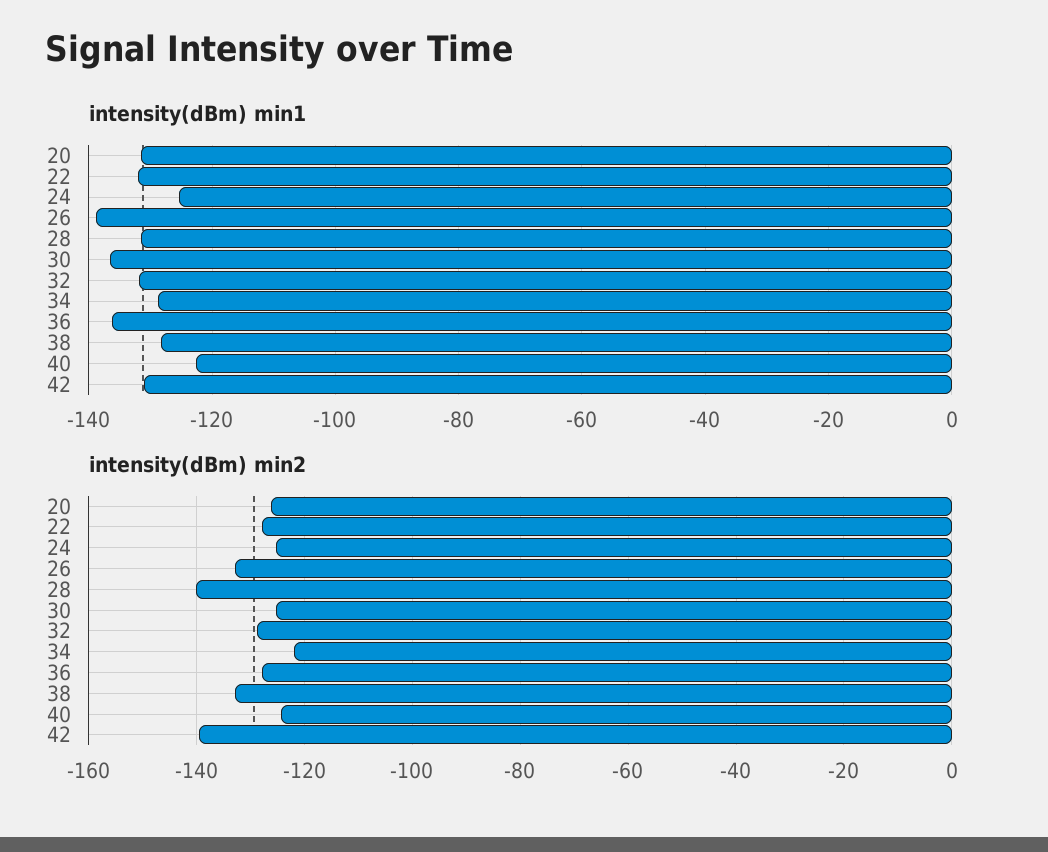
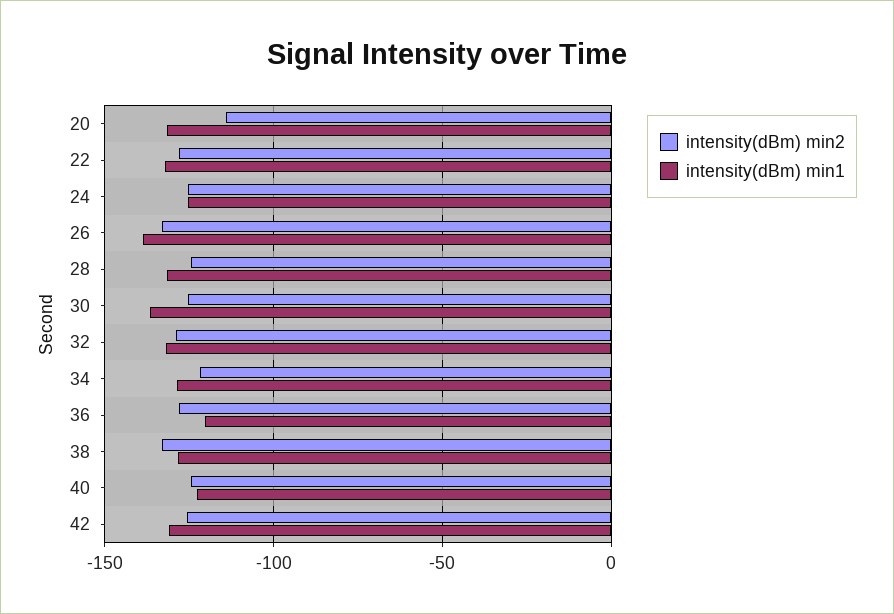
  {
    "intensity(dBm) min1": {
      "20": -132,
      "22": -132,
      "24": -126,
      "26": -138,
      "28": -132,
      "30": -136,
      "32": -132,
      "34": -128,
-     "36": -136,
+     "36": -120,
      "38": -128,
      "40": -122,
      "42": -132
    },
    "intensity(dBm) min2": {
-     "20": -126,
+     "20": -115,
      "22": -128,
      "24": -126,
      "26": -132,
-     "28": -140,
+     "28": -125,
      "30": -126,
      "32": -128,
      "34": -122,
      "36": -128,
      "38": -132,
      "40": -124,
-     "42": -140
+     "42": -125
    }
  }

